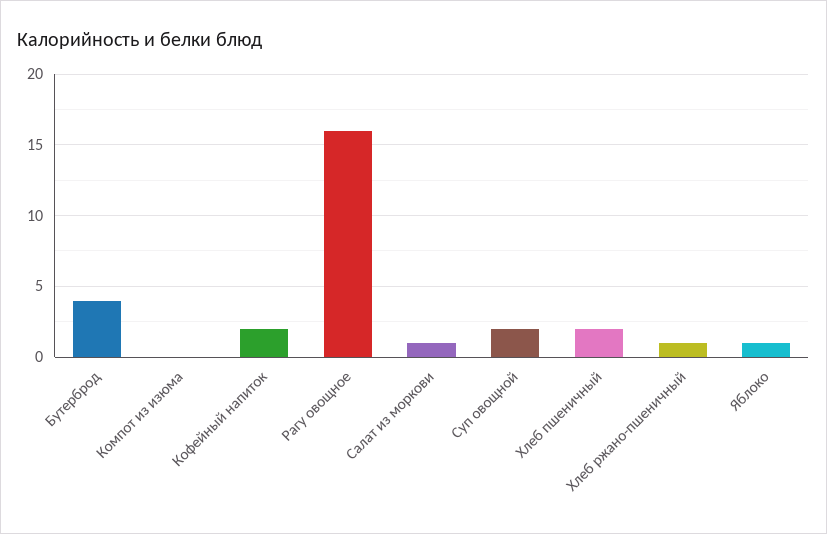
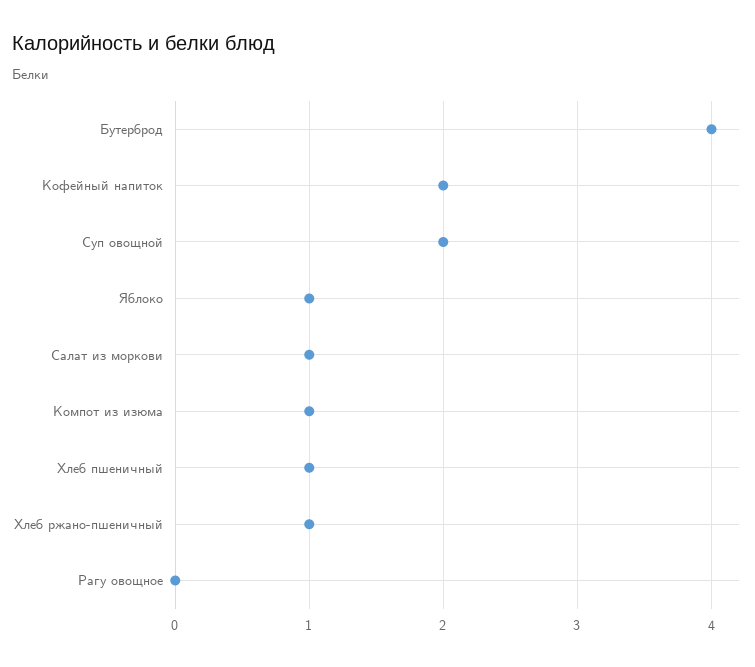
  {
    "Бутерброд": 4,
-   "Компот из изюма": 0,
+   "Компот из изюма": 1,
    "Кофейный напиток": 2,
-   "Рагу овощное": 16,
+   "Рагу овощное": 0,
    "Салат из моркови": 1,
    "Суп овощной": 2,
-   "Хлеб пшеничный": 2,
+   "Хлеб пшеничный": 1,
    "Хлеб ржано-пшеничный": 1,
    "Яблоко": 1
  }

